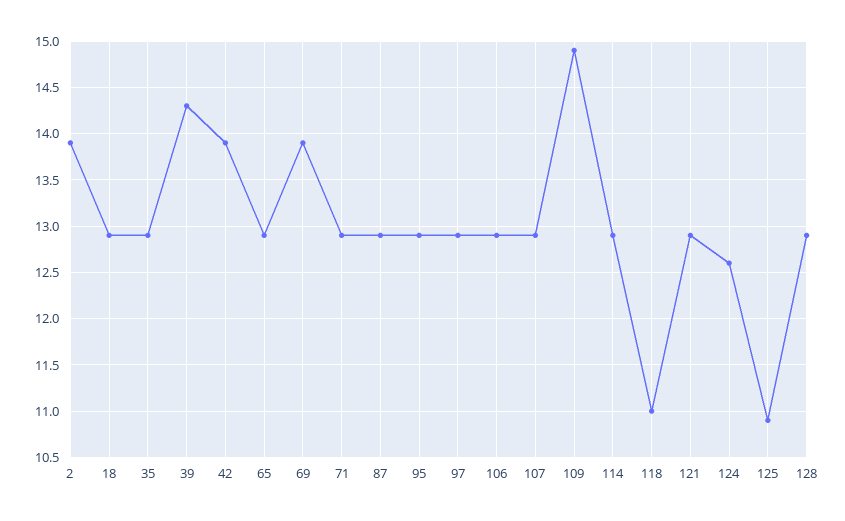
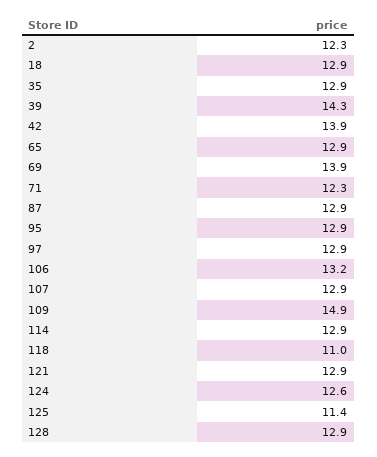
  {
-   "2": 13.9,
+   "2": 12.3,
    "18": 12.9,
    "35": 12.9,
    "39": 14.3,
    "42": 13.9,
    "65": 12.9,
    "69": 13.9,
-   "71": 12.9,
+   "71": 12.3,
    "87": 12.9,
    "95": 12.9,
    "97": 12.9,
-   "106": 12.9,
+   "106": 13.2,
    "107": 12.9,
    "109": 14.9,
    "114": 12.9,
    "118": 11,
    "121": 12.9,
    "124": 12.6,
-   "125": 10.9,
+   "125": 11.4,
    "128": 12.9
  }

